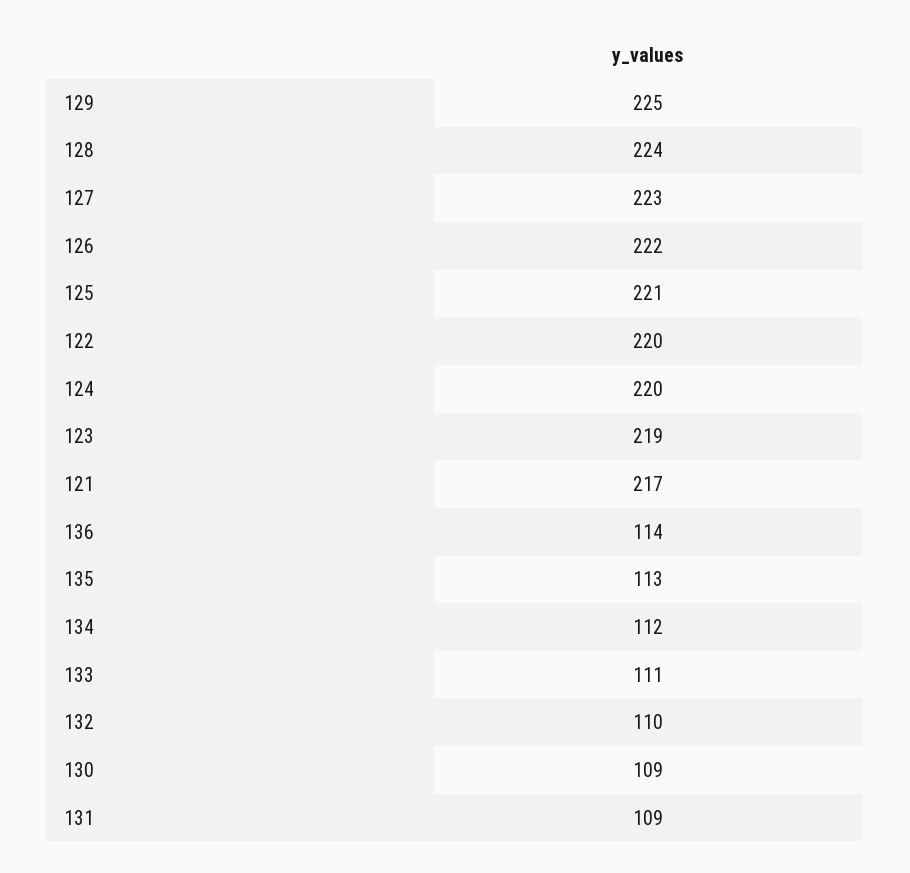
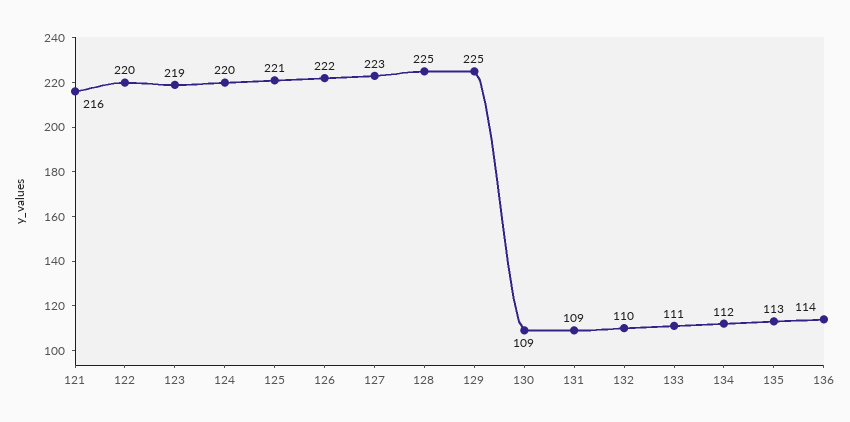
  {
    "129": 225,
-   "128": 224,
+   "128": 225,
    "127": 223,
    "126": 222,
    "125": 221,
    "122": 220,
    "124": 220,
    "123": 219,
-   "121": 217,
+   "121": 216,
    "136": 114,
    "135": 113,
    "134": 112,
    "133": 111,
    "132": 110,
    "130": 109,
    "131": 109
  }

